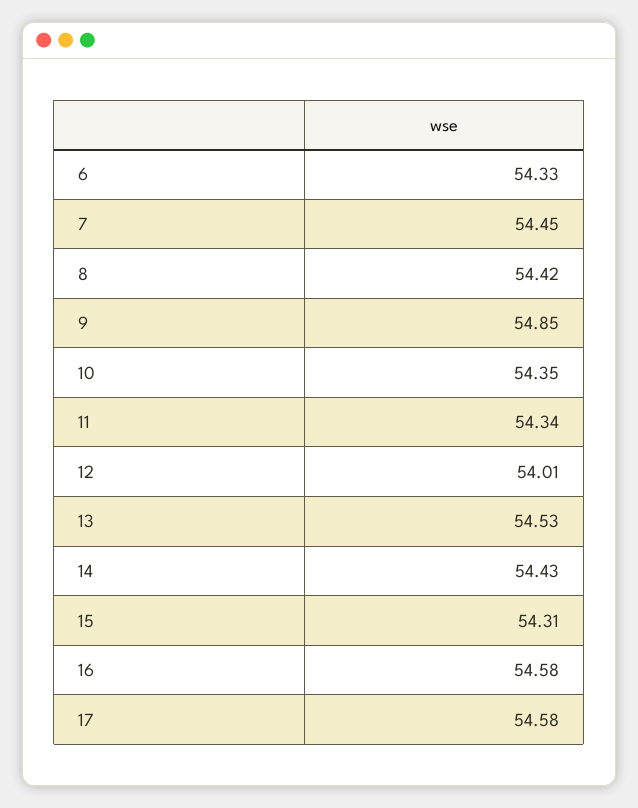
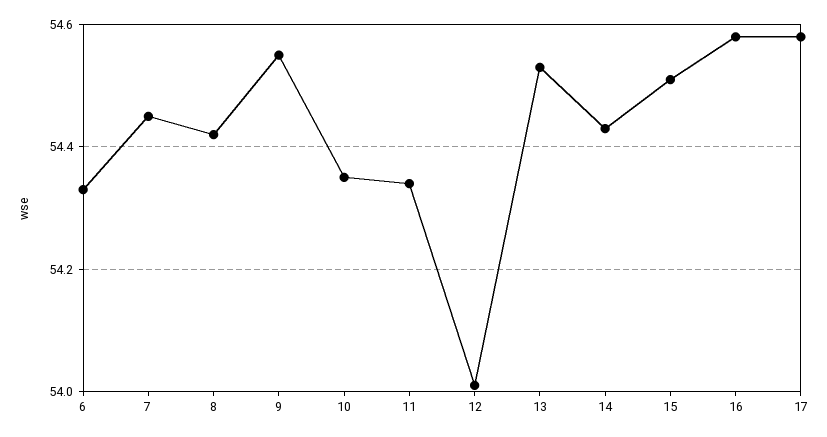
  {
    "6": 54.33,
    "7": 54.45,
    "8": 54.42,
-   "9": 54.85,
+   "9": 54.55,
    "10": 54.35,
    "11": 54.34,
    "12": 54.01,
    "13": 54.53,
    "14": 54.43,
-   "15": 54.31,
+   "15": 54.5,
    "16": 54.58,
    "17": 54.58
  }

